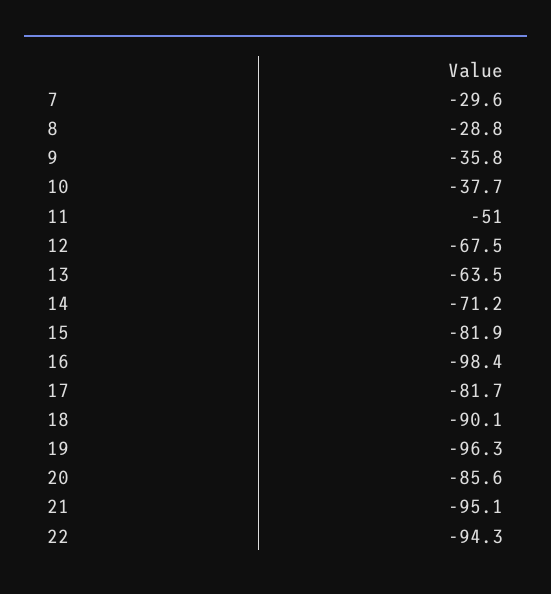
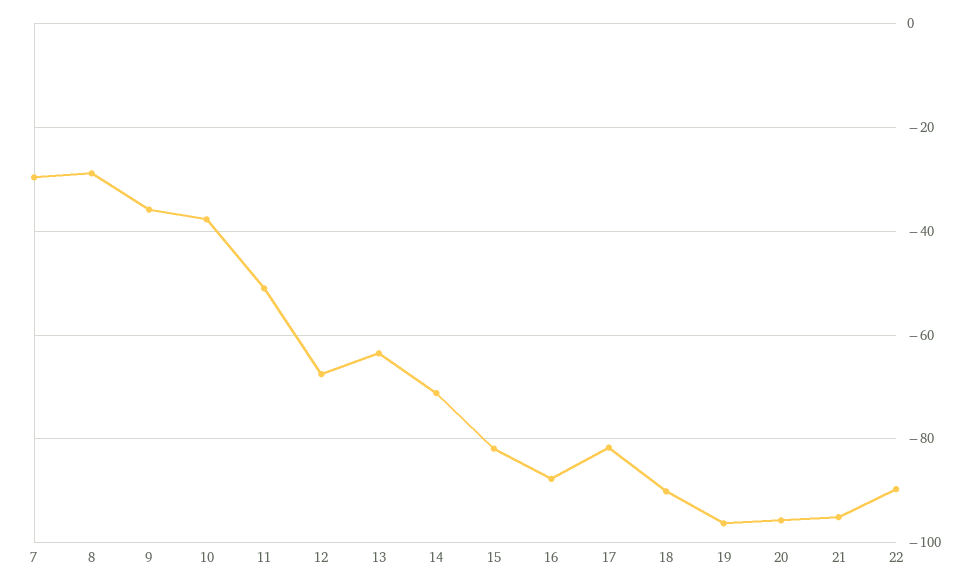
  {
    "7": -29.6,
    "8": -28.8,
    "9": -35.8,
    "10": -37.7,
    "11": -51,
    "12": -67.5,
    "13": -63.5,
    "14": -71.2,
    "15": -81.9,
-   "16": -98.4,
+   "16": -88,
    "17": -81.7,
    "18": -90.1,
    "19": -96.3,
-   "20": -85.6,
+   "20": -96,
    "21": -95.1,
-   "22": -94.3
+   "22": -90
  }

